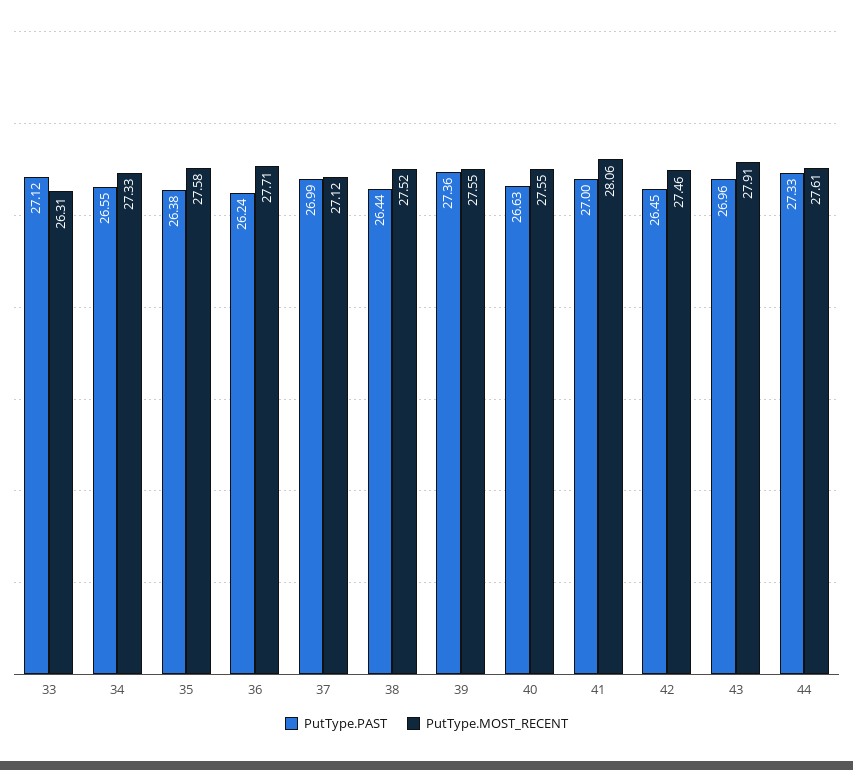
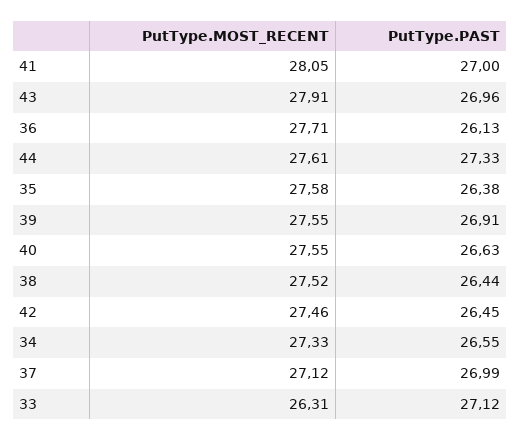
  {
    "PutType.PAST": {
      "33": 27.12,
      "34": 26.55,
      "35": 26.38,
-     "36": 26.24,
+     "36": 26.13,
      "37": 26.99,
      "38": 26.44,
-     "39": 27.36,
+     "39": 26.91,
      "40": 26.63,
      "41": 27,
      "42": 26.45,
      "43": 26.96,
      "44": 27.33
    },
    "PutType.MOST_RECENT": {
      "33": 26.31,
      "34": 27.33,
      "35": 27.58,
      "36": 27.71,
      "37": 27.12,
      "38": 27.52,
      "39": 27.55,
      "40": 27.55,
-     "41": 28.06,
+     "41": 28.05,
      "42": 27.46,
      "43": 27.91,
      "44": 27.61
    }
  }

